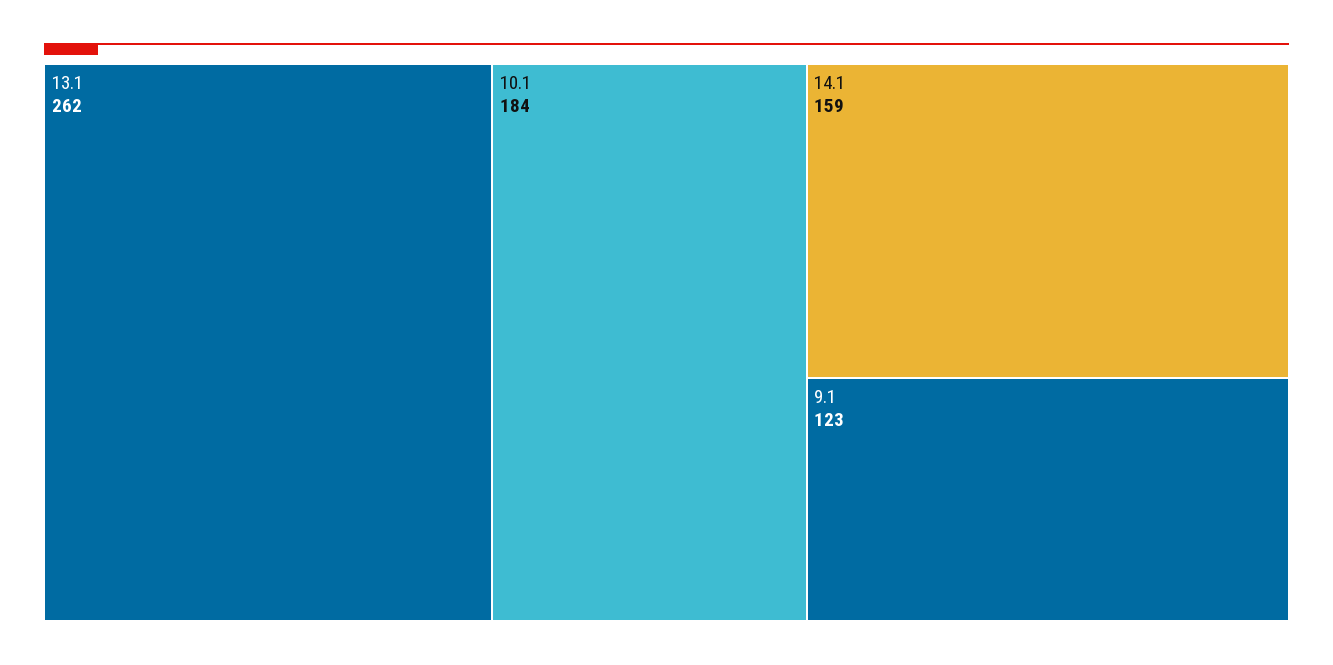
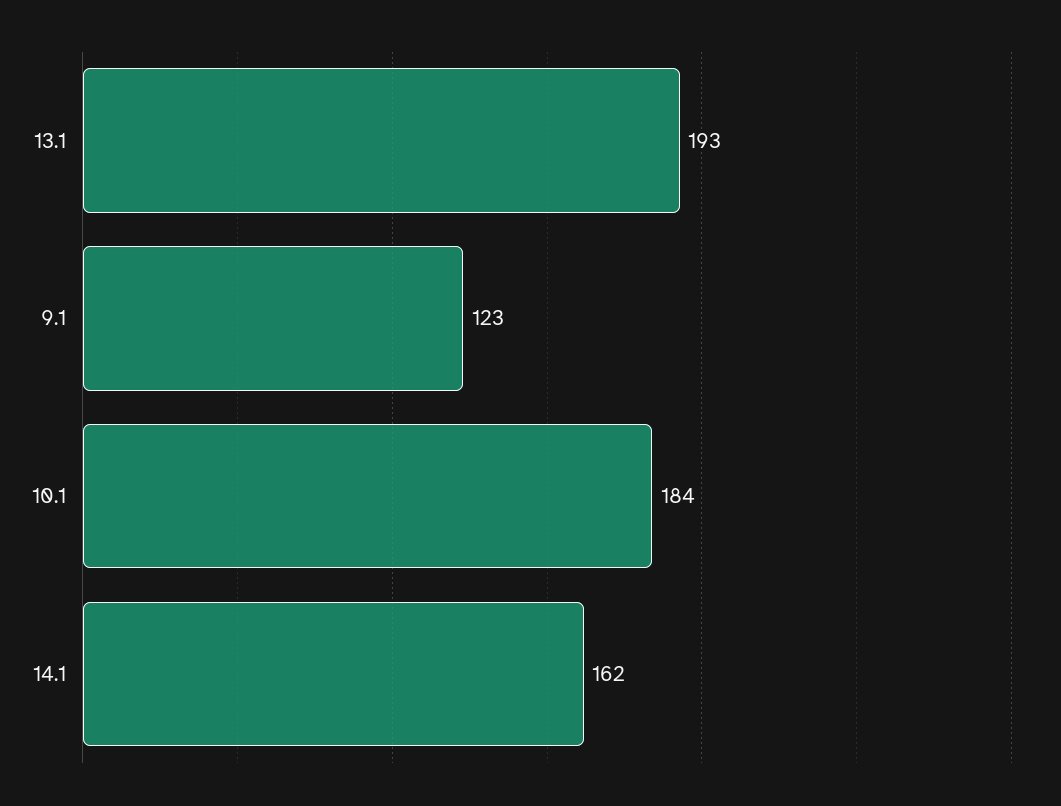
  {
-   "13.1": 262,
+   "13.1": 193,
    "10.1": 184,
-   "14.1": 159,
+   "14.1": 162,
    "9.1": 123
  }

